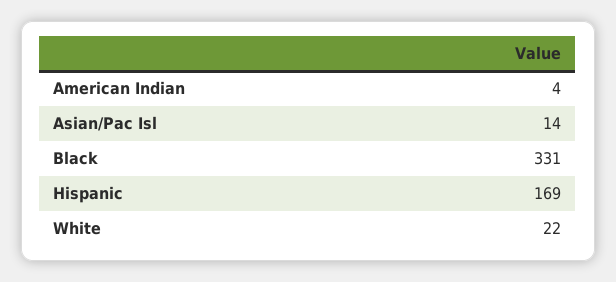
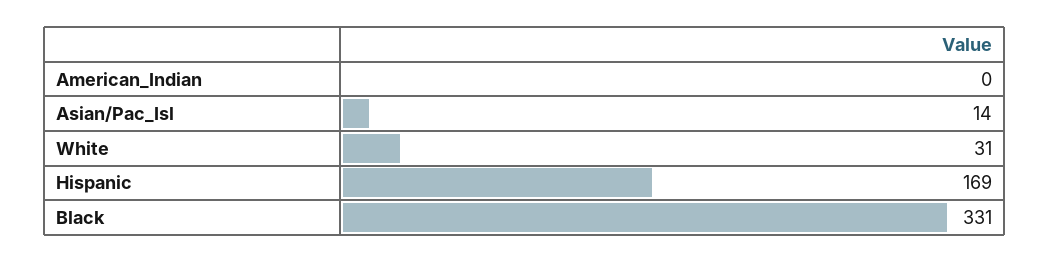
  {
-   "American Indian": 4,
+   "American Indian": 0,
    "Asian/Pac Isl": 14,
    "Black": 331,
    "Hispanic": 169,
-   "White": 22
+   "White": 31
  }

